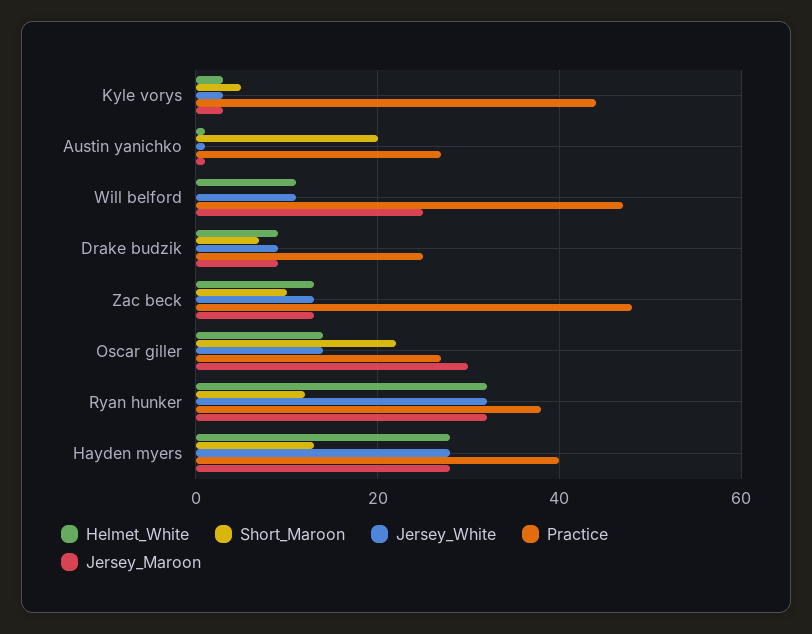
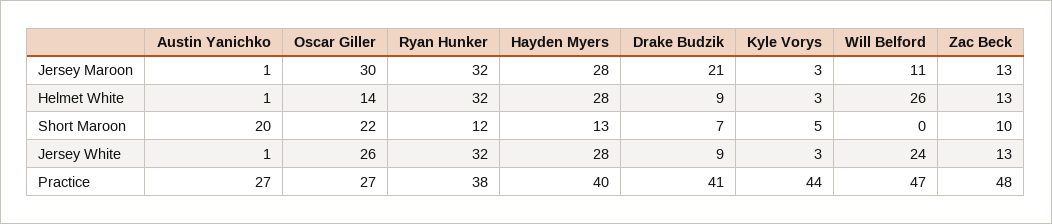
  {
    "Helmet_White": {
      "Kyle vorys": 3,
      "Austin yanichko": 1,
-     "Will belford": 10,
+     "Will belford": 26,
      "Drake budzik": 9,
      "Zac beck": 13,
      "Oscar giller": 14,
      "Ryan hunker": 32,
      "Hayden myers": 28
    },
    "Short_Maroon": {
      "Kyle vorys": 5,
      "Austin yanichko": 20,
      "Will belford": 0,
      "Drake budzik": 7,
      "Zac beck": 10,
      "Oscar giller": 22,
      "Ryan hunker": 12,
      "Hayden myers": 13
    },
    "Jersey_White": {
      "Kyle vorys": 3,
      "Austin yanichko": 1,
-     "Will belford": 10,
+     "Will belford": 24,
      "Drake budzik": 9,
      "Zac beck": 13,
-     "Oscar giller": 15,
+     "Oscar giller": 26,
      "Ryan hunker": 32,
      "Hayden myers": 28
    },
    "Practice": {
      "Kyle vorys": 44,
      "Austin yanichko": 27,
      "Will belford": 47,
-     "Drake budzik": 25,
+     "Drake budzik": 41,
      "Zac beck": 48,
      "Oscar giller": 27,
      "Ryan hunker": 38,
      "Hayden myers": 40
    },
    "Jersey_Maroon": {
      "Kyle vorys": 3,
      "Austin yanichko": 1,
-     "Will belford": 25,
+     "Will belford": 11,
-     "Drake budzik": 10,
+     "Drake budzik": 21,
      "Zac beck": 13,
      "Oscar giller": 30,
      "Ryan hunker": 32,
      "Hayden myers": 28
    }
  }

